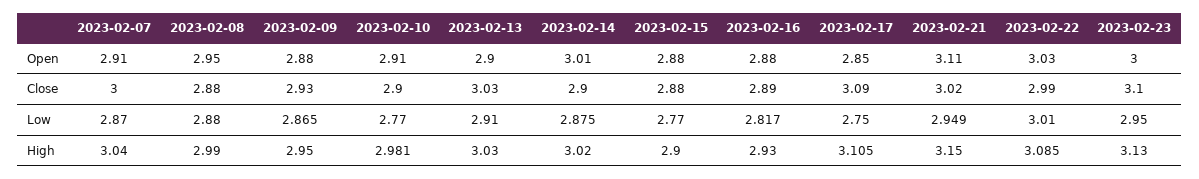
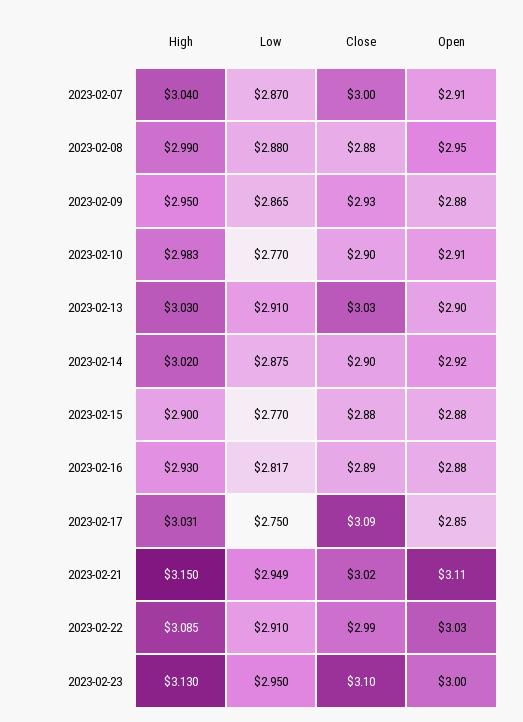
  {
    "2023-02-07": {
      "Open": 2.91,
      "Close": 3,
      "Low": 2.87,
      "High": 3.04
    },
    "2023-02-08": {
      "Open": 2.95,
      "Close": 2.88,
      "Low": 2.88,
      "High": 2.99
    },
    "2023-02-09": {
      "Open": 2.88,
      "Close": 2.93,
      "Low": 2.865,
      "High": 2.95
    },
    "2023-02-10": {
      "Open": 2.91,
      "Close": 2.9,
      "Low": 2.77,
-     "High": 2.981
+     "High": 2.983
    },
    "2023-02-13": {
      "Open": 2.9,
      "Close": 3.03,
      "Low": 2.91,
      "High": 3.03
    },
    "2023-02-14": {
-     "Open": 3.01,
+     "Open": 2.92,
      "Close": 2.9,
      "Low": 2.875,
      "High": 3.02
    },
    "2023-02-15": {
      "Open": 2.88,
      "Close": 2.88,
      "Low": 2.77,
      "High": 2.9
    },
    "2023-02-16": {
      "Open": 2.88,
      "Close": 2.89,
      "Low": 2.817,
      "High": 2.93
    },
    "2023-02-17": {
      "Open": 2.85,
      "Close": 3.09,
      "Low": 2.75,
-     "High": 3.105
+     "High": 3.031
    },
    "2023-02-21": {
      "Open": 3.11,
      "Close": 3.02,
      "Low": 2.949,
      "High": 3.15
    },
    "2023-02-22": {
      "Open": 3.03,
      "Close": 2.99,
-     "Low": 3.01,
+     "Low": 2.91,
      "High": 3.085
    },
    "2023-02-23": {
      "Open": 3,
      "Close": 3.1,
      "Low": 2.95,
      "High": 3.13
    }
  }

